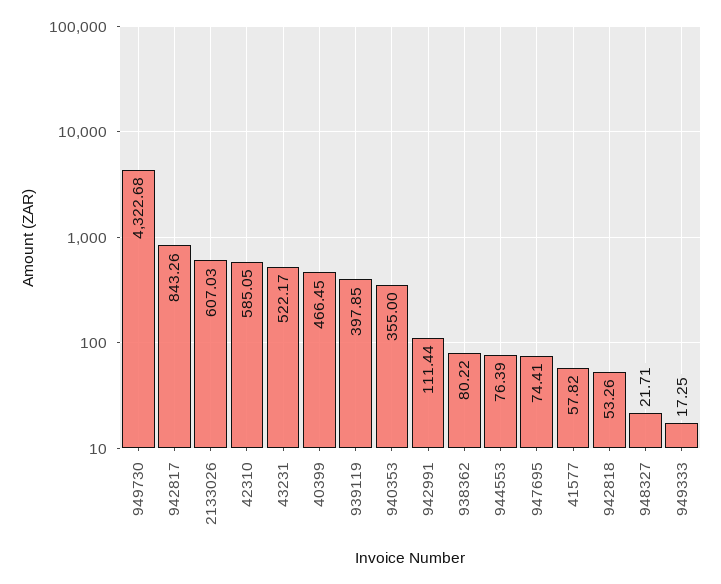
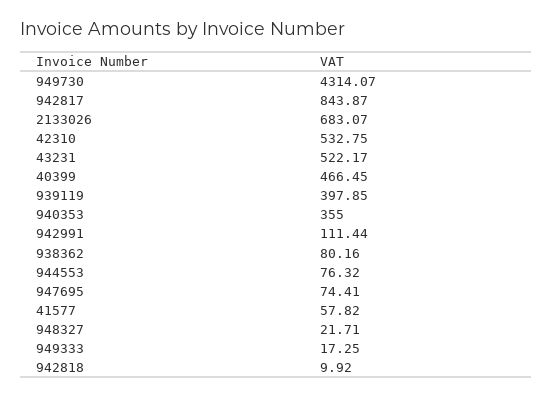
  {
-   "949730": 4322.68,
+   "949730": 4314.07,
-   "942817": 843.26,
+   "942817": 843.87,
-   "2133026": 607.03,
+   "2133026": 683.07,
-   "42310": 585.05,
+   "42310": 532.75,
    "43231": 522.17,
    "40399": 466.45,
    "939119": 397.85,
    "940353": 355,
    "942991": 111.44,
-   "938362": 80.22,
+   "938362": 80.16,
-   "944553": 76.39,
+   "944553": 76.32,
    "947695": 74.41,
    "41577": 57.82,
-   "942818": 53.26,
+   "942818": 9.92,
    "948327": 21.71,
    "949333": 17.25
  }

